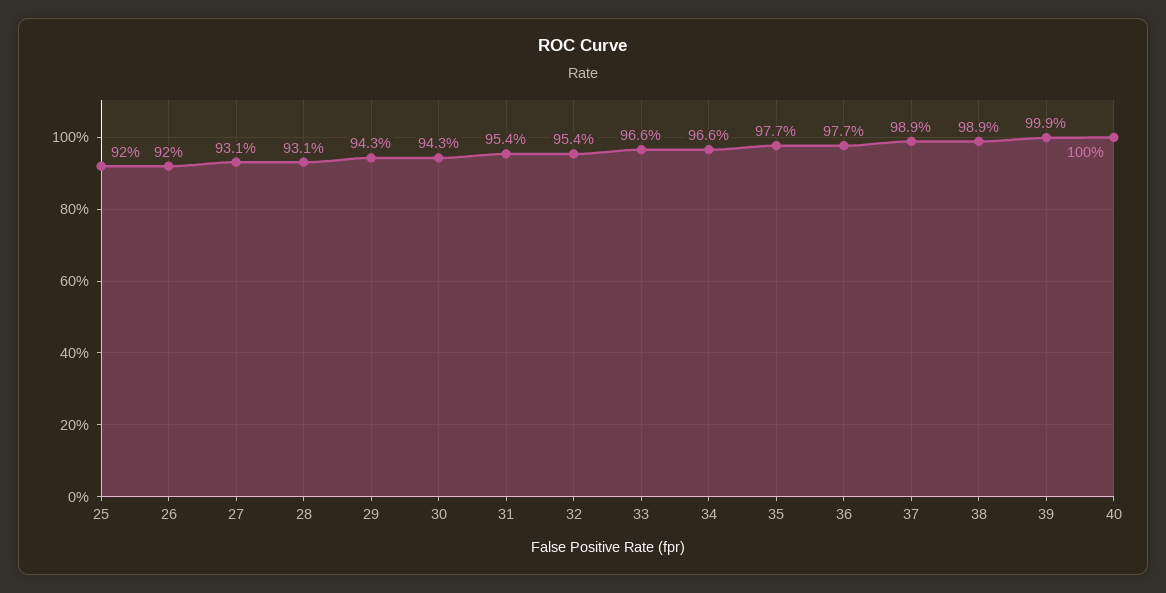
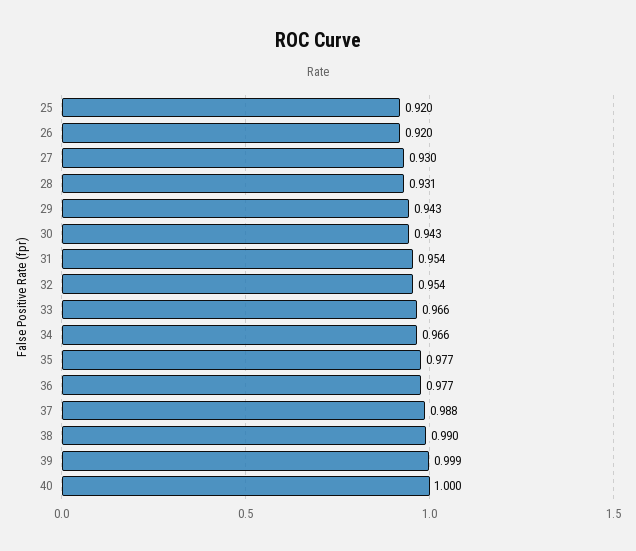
  {
    "25": 0.92,
    "26": 0.92,
-   "27": 0.931,
+   "27": 0.93,
    "28": 0.931,
    "29": 0.943,
    "30": 0.943,
    "31": 0.954,
    "32": 0.954,
    "33": 0.966,
    "34": 0.966,
    "35": 0.977,
    "36": 0.977,
-   "37": 0.989,
+   "37": 0.988,
-   "38": 0.989,
+   "38": 0.99,
    "39": 0.999,
    "40": 1
  }

